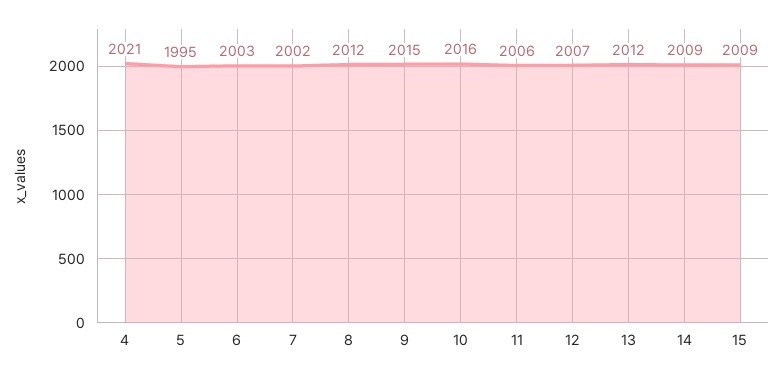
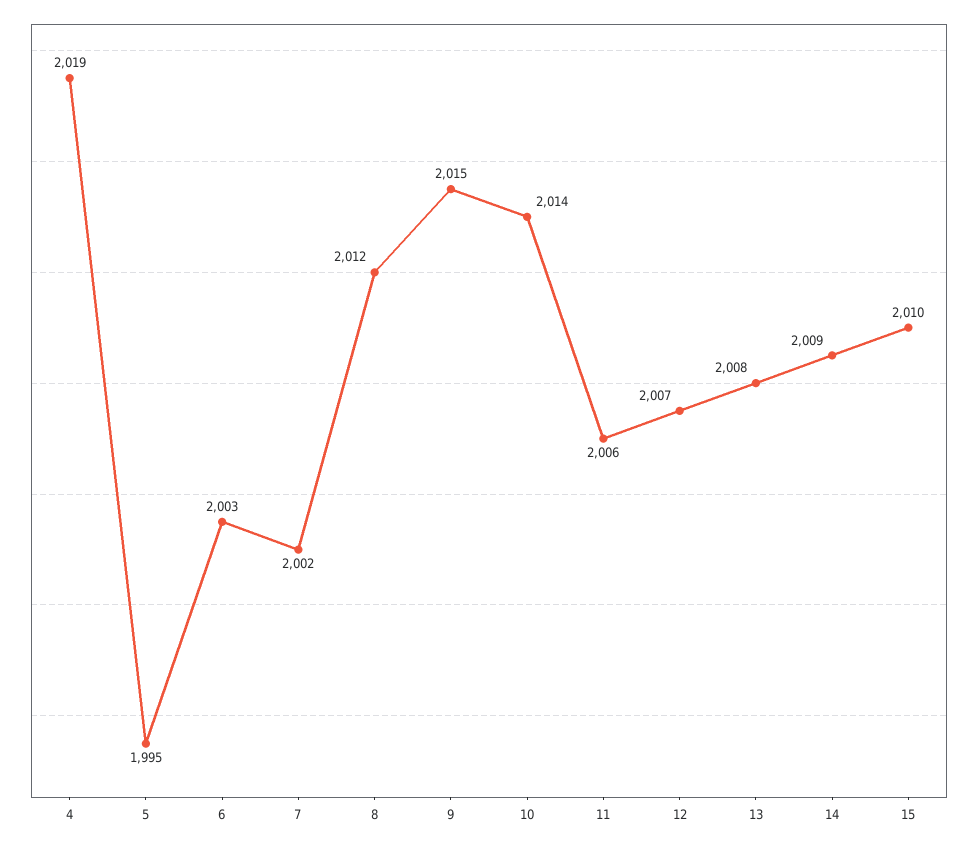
  {
-   "4": 2021,
+   "4": 2019,
    "5": 1995,
    "6": 2003,
    "7": 2002,
    "8": 2012,
    "9": 2015,
-   "10": 2016,
+   "10": 2014,
    "11": 2006,
    "12": 2007,
-   "13": 2012,
+   "13": 2008,
    "14": 2009,
-   "15": 2009
+   "15": 2010
  }

